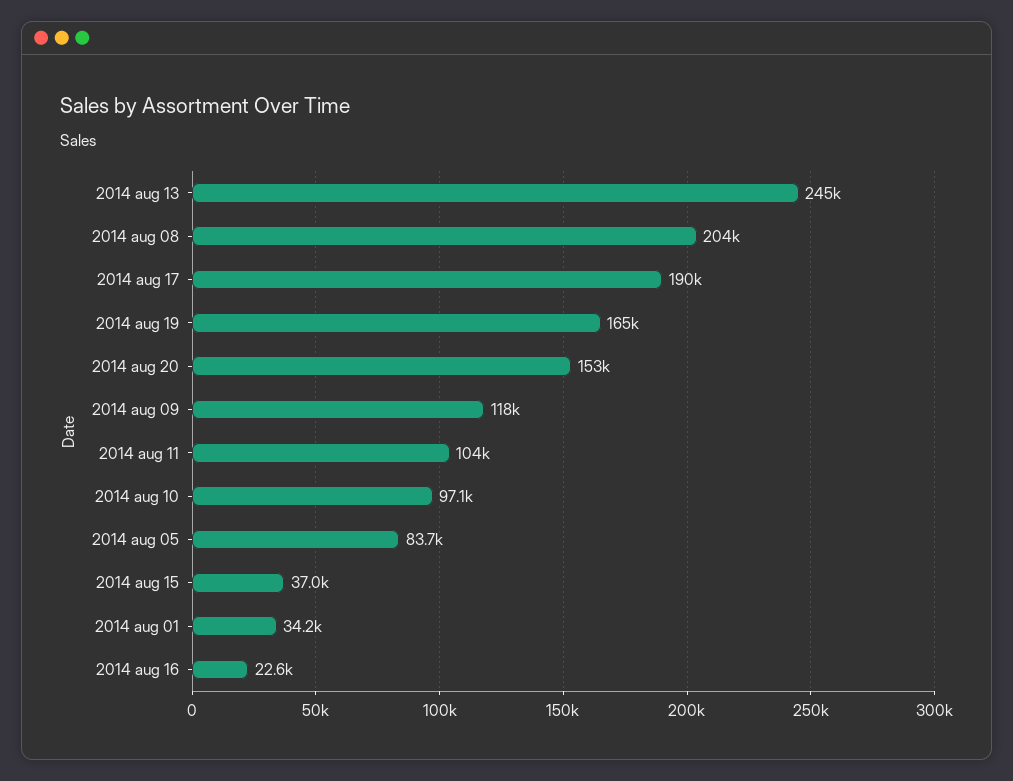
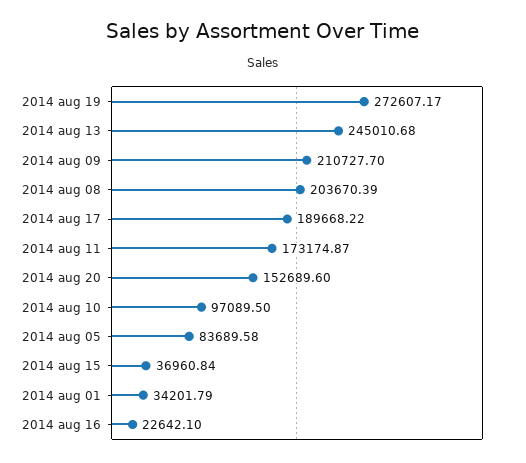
  {
    "2014 aug 13": 245010.68,
    "2014 aug 08": 203670.39,
    "2014 aug 17": 189668.22,
-   "2014 aug 19": 165000,
+   "2014 aug 19": 272607.17,
    "2014 aug 20": 152689.6,
-   "2014 aug 09": 118000,
+   "2014 aug 09": 210727.7,
-   "2014 aug 11": 104000,
+   "2014 aug 11": 173174.87,
    "2014 aug 10": 97089.5,
    "2014 aug 05": 83689.58,
    "2014 aug 15": 36960.84,
    "2014 aug 01": 34201.79,
    "2014 aug 16": 22642.1
  }

